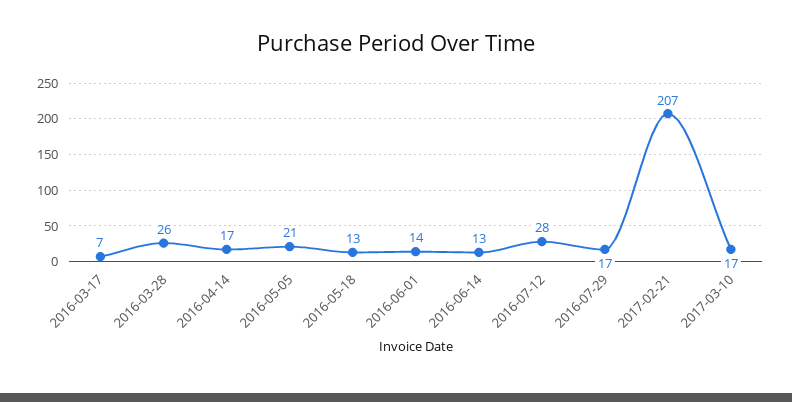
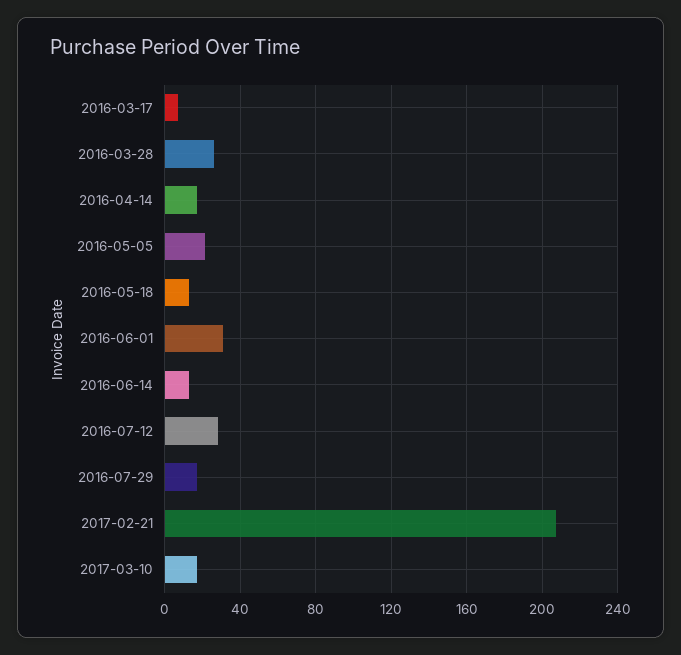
  {
    "2016-03-17": 7,
    "2016-03-28": 26,
    "2016-04-14": 17,
    "2016-05-05": 21,
    "2016-05-18": 13,
-   "2016-06-01": 14,
+   "2016-06-01": 30,
    "2016-06-14": 13,
    "2016-07-12": 28,
    "2016-07-29": 17,
    "2017-02-21": 207,
    "2017-03-10": 17
  }

